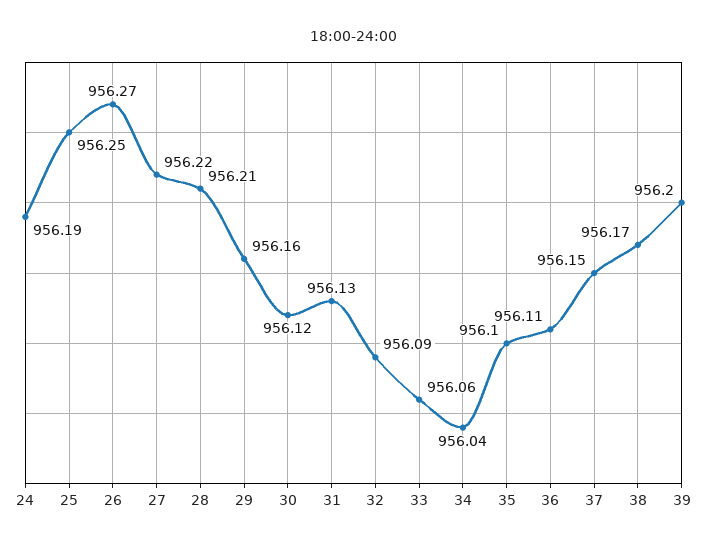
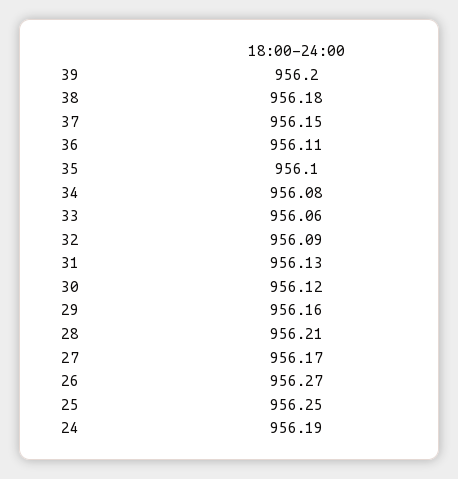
  {
    "24": 956.19,
    "25": 956.25,
    "26": 956.27,
-   "27": 956.22,
+   "27": 956.17,
    "28": 956.21,
    "29": 956.16,
    "30": 956.12,
    "31": 956.13,
    "32": 956.09,
    "33": 956.06,
-   "34": 956.04,
+   "34": 956.08,
    "35": 956.1,
    "36": 956.11,
    "37": 956.15,
-   "38": 956.17,
+   "38": 956.18,
    "39": 956.2
  }

